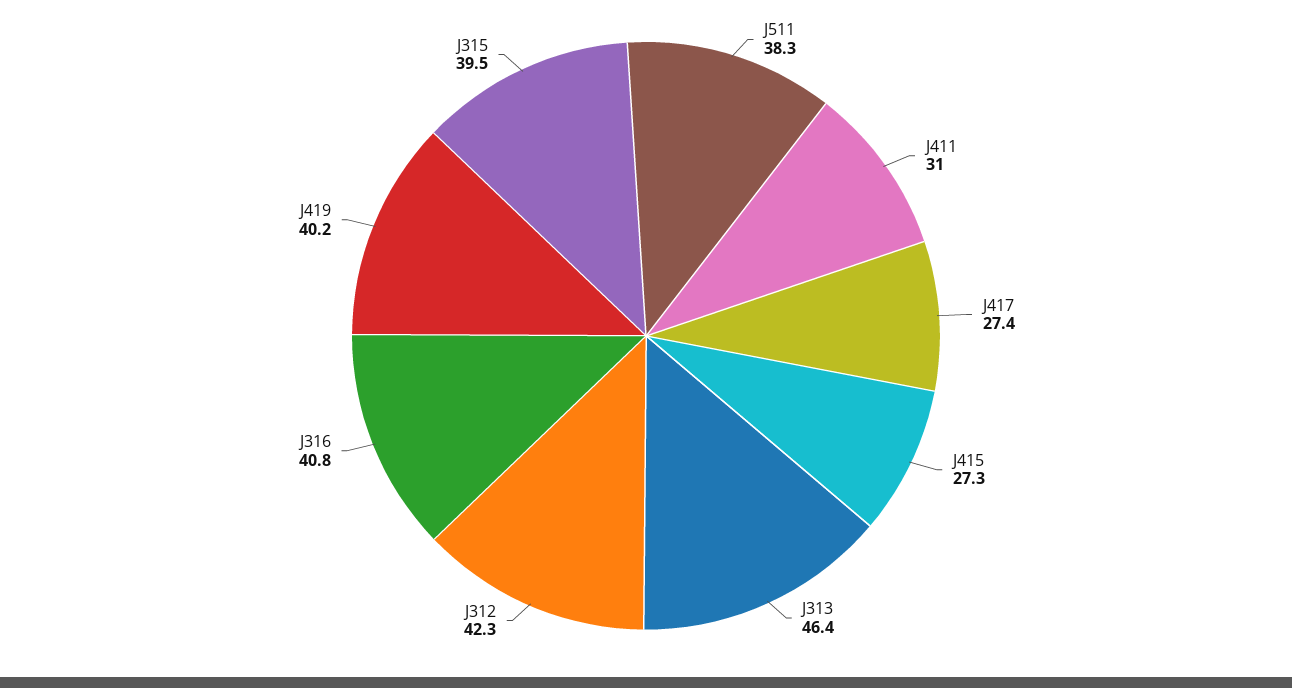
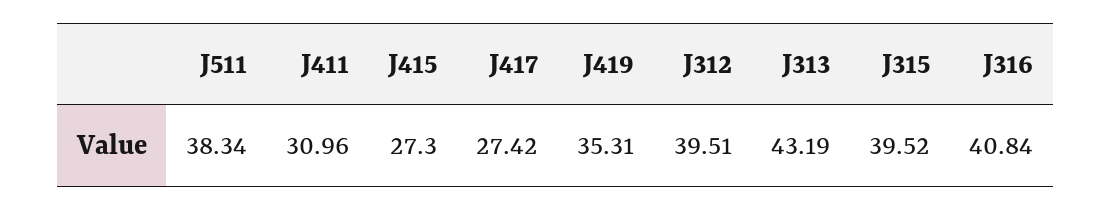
  {
    "J511": 38.34,
    "J411": 30.96,
    "J417": 27.42,
    "J415": 27.3,
-   "J313": 46.4,
+   "J313": 43.19,
-   "J312": 42.3,
+   "J312": 39.51,
    "J316": 40.84,
-   "J419": 40.2,
+   "J419": 35.31,
    "J315": 39.52
  }

